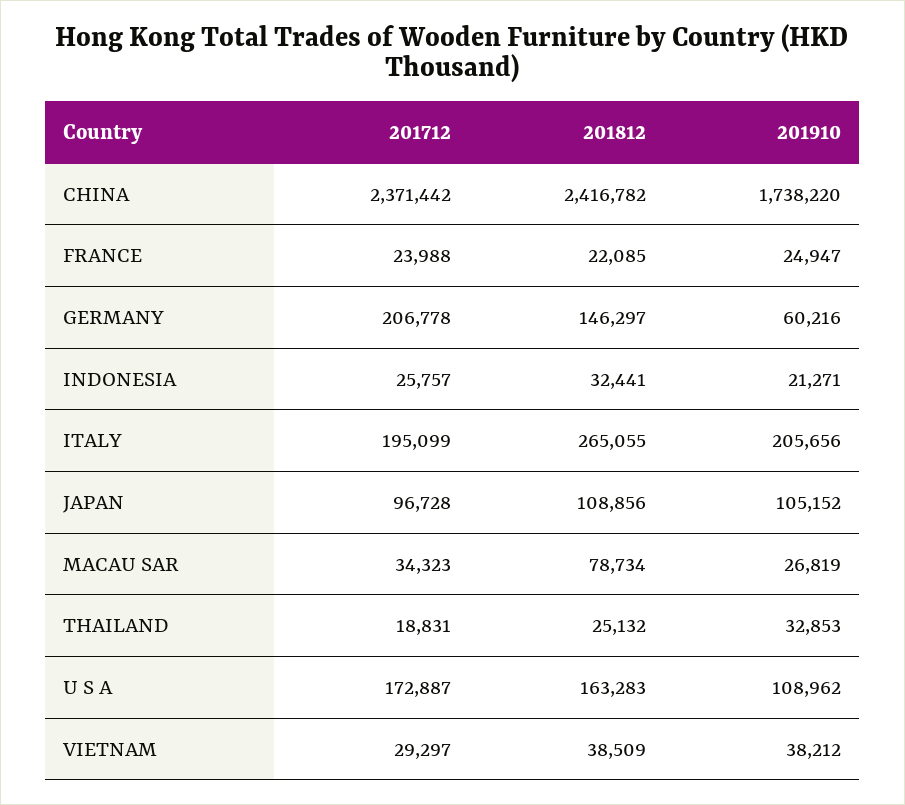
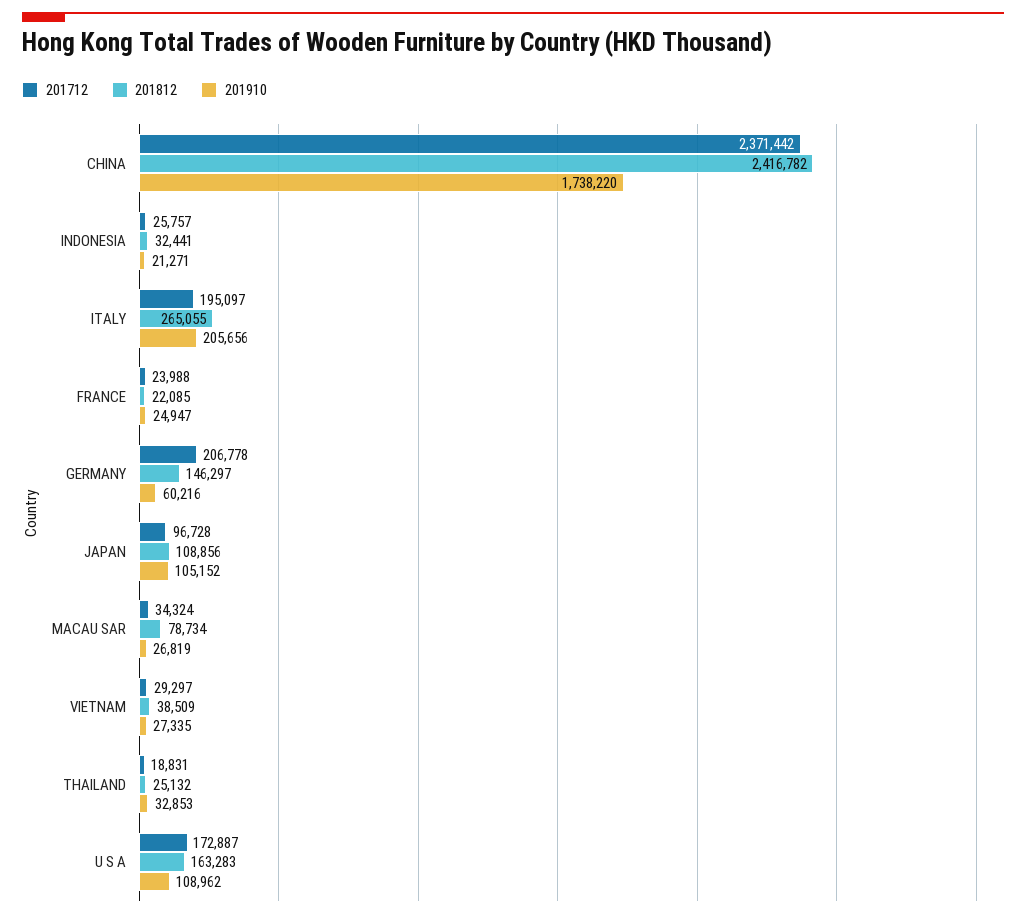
  {
    "201712": {
      "CHINA": 2371442,
      "FRANCE": 23988,
      "GERMANY": 206778,
      "INDONESIA": 25757,
-     "ITALY": 195099,
+     "ITALY": 195097,
      "JAPAN": 96728,
-     "MACAU SAR": 34323,
+     "MACAU SAR": 34324,
      "THAILAND": 18831,
      "U S A": 172887,
      "VIETNAM": 29297
    },
    "201812": {
      "CHINA": 2416782,
      "FRANCE": 22085,
      "GERMANY": 146297,
      "INDONESIA": 32441,
      "ITALY": 265055,
      "JAPAN": 108856,
      "MACAU SAR": 78734,
      "THAILAND": 25132,
      "U S A": 163283,
      "VIETNAM": 38509
    },
    "201910": {
      "CHINA": 1738220,
      "FRANCE": 24947,
      "GERMANY": 60216,
      "INDONESIA": 21271,
      "ITALY": 205656,
      "JAPAN": 105152,
      "MACAU SAR": 26819,
      "THAILAND": 32853,
      "U S A": 108962,
-     "VIETNAM": 38212
+     "VIETNAM": 27335
    }
  }

